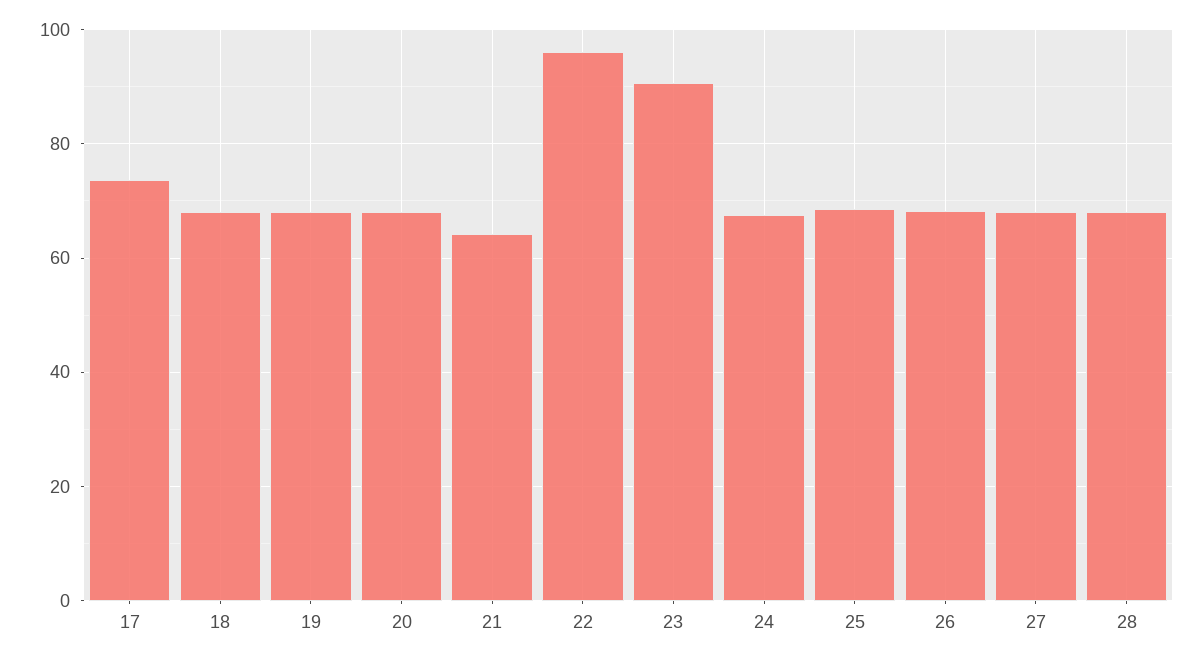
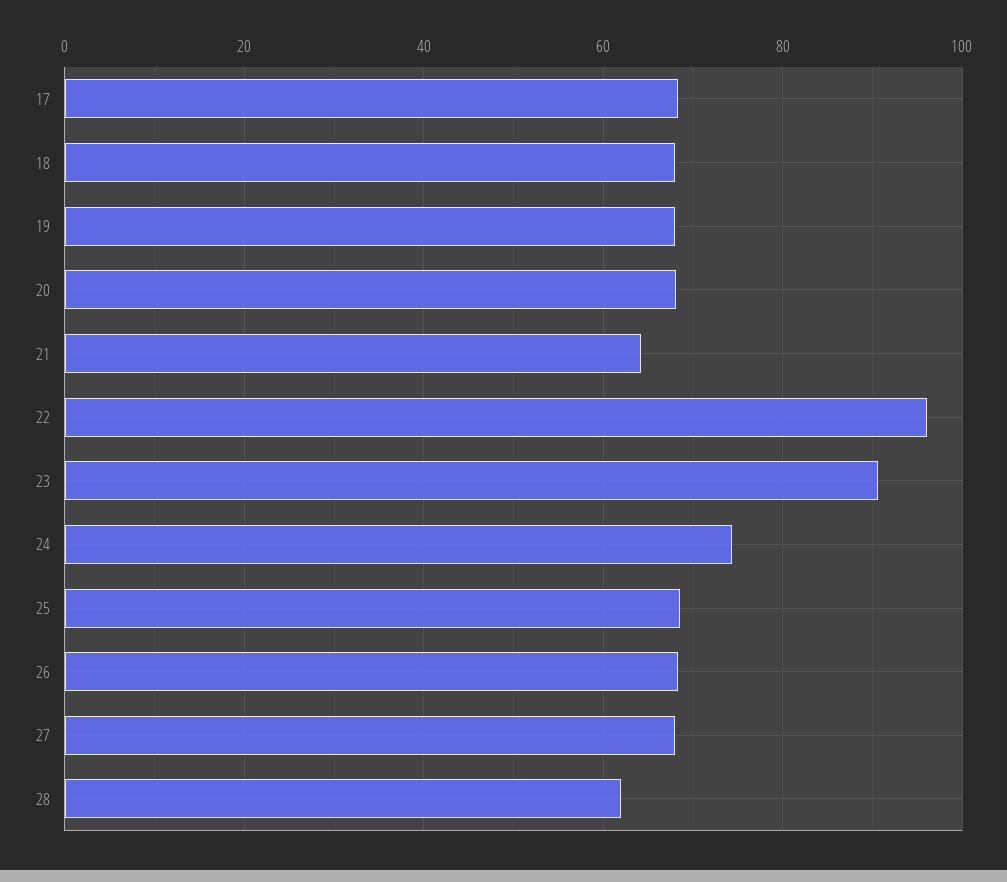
  {
-   "17": 74,
+   "17": 68,
    "18": 68,
    "19": 68,
    "20": 68,
    "21": 64,
    "22": 96,
    "23": 90,
-   "24": 68,
+   "24": 74,
    "25": 68,
    "26": 68,
    "27": 68,
-   "28": 68
+   "28": 62
  }

